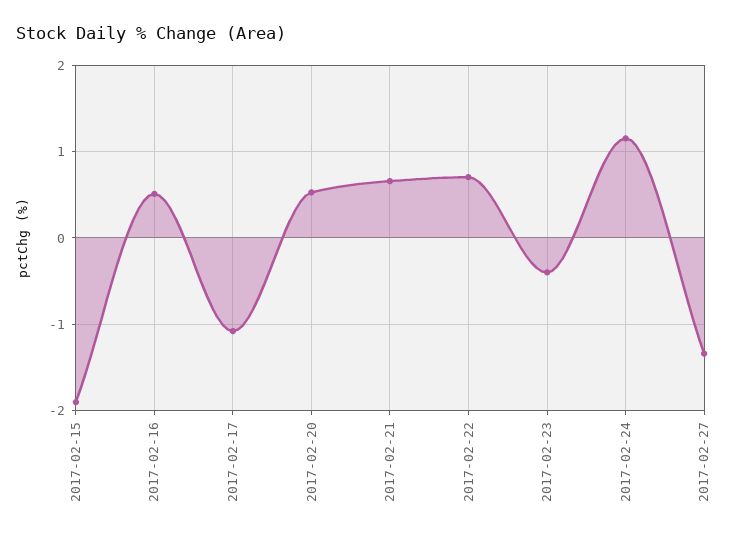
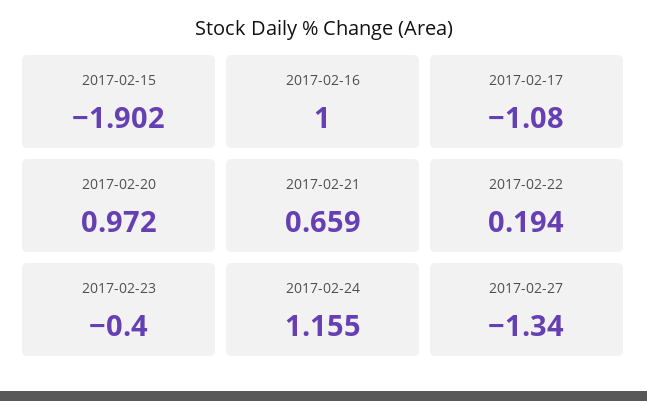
  {
    "2017-02-15": -1.902,
-   "2017-02-16": 0.5,
+   "2017-02-16": 1,
    "2017-02-17": -1.08,
-   "2017-02-20": 0.5,
+   "2017-02-20": 0.972,
    "2017-02-21": 0.659,
-   "2017-02-22": 0.7,
+   "2017-02-22": 0.194,
    "2017-02-23": -0.4,
    "2017-02-24": 1.155,
    "2017-02-27": -1.34
  }

